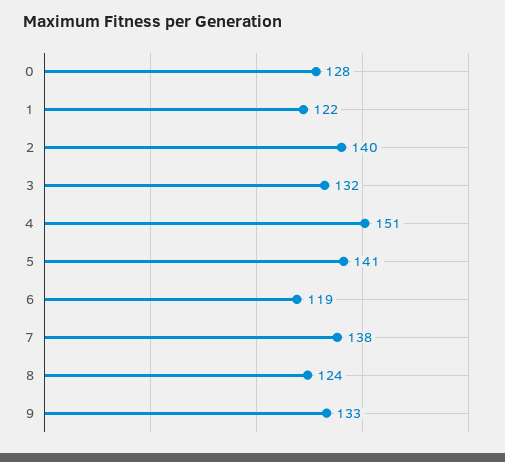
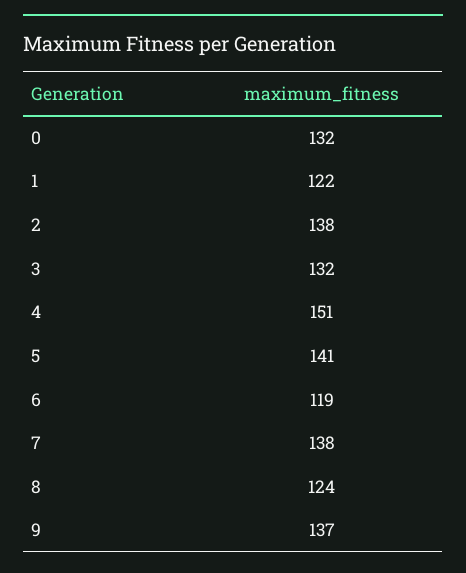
  {
-   "0": 128,
+   "0": 132,
    "1": 122,
-   "2": 140,
+   "2": 138,
    "3": 132,
    "4": 151,
    "5": 141,
    "6": 119,
    "7": 138,
    "8": 124,
-   "9": 133
+   "9": 137
  }

